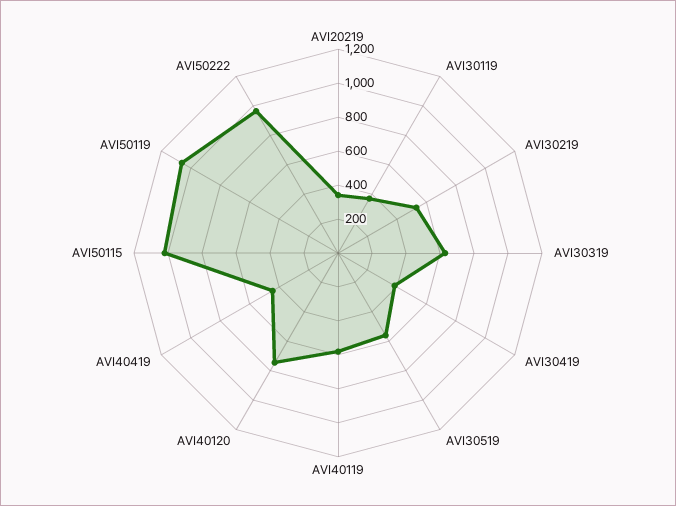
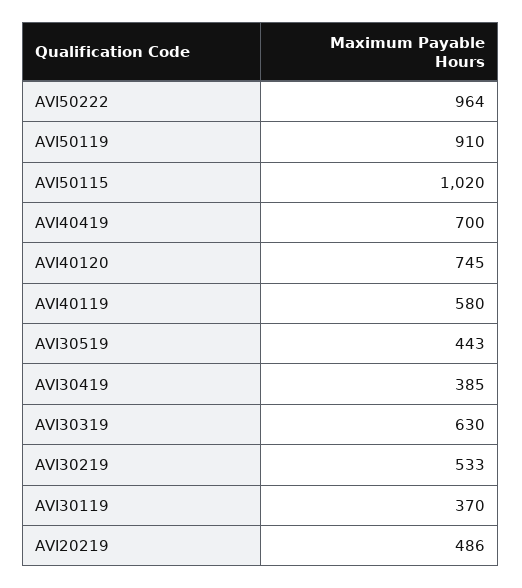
  {
-   "AVI20219": 350,
+   "AVI20219": 486,
    "AVI30119": 370,
    "AVI30219": 533,
    "AVI30319": 630,
    "AVI30419": 385,
-   "AVI30519": 550,
+   "AVI30519": 443,
    "AVI40119": 580,
    "AVI40120": 745,
-   "AVI40419": 450,
+   "AVI40419": 700,
    "AVI50115": 1020,
-   "AVI50119": 1050,
+   "AVI50119": 910,
    "AVI50222": 964
  }

